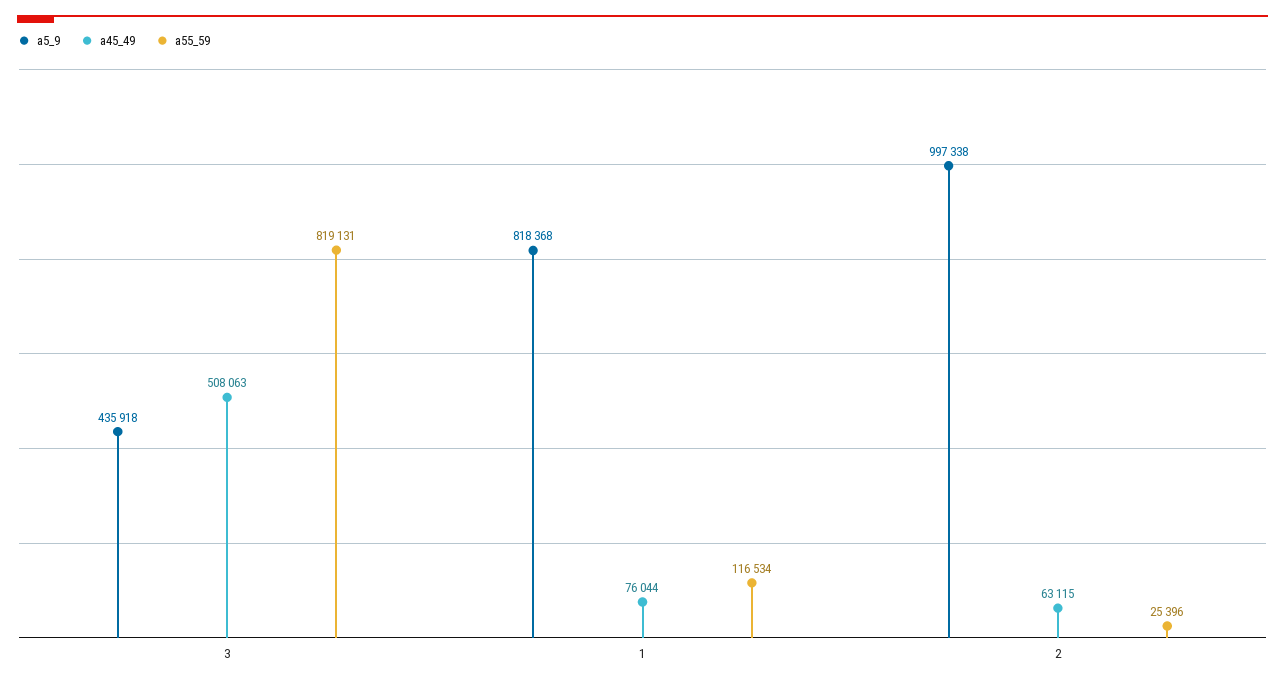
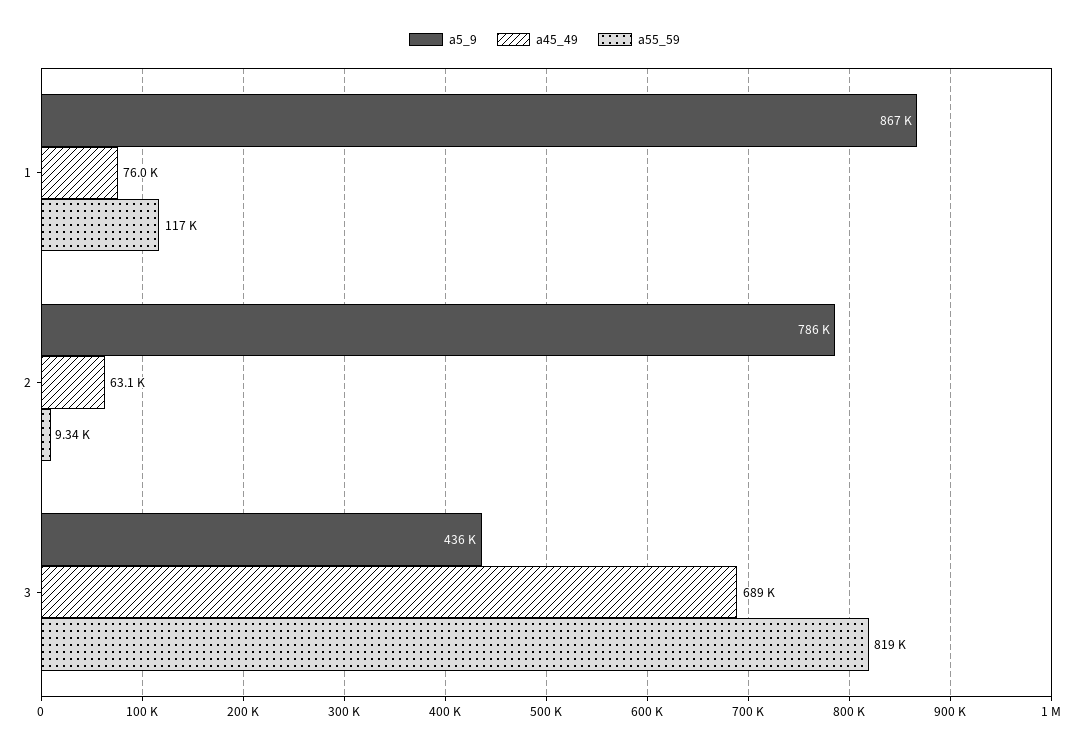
  {
    "a5_9": {
      "3": 435918,
-     "1": 818368,
+     "1": 867000,
-     "2": 997338
+     "2": 786000
    },
    "a45_49": {
-     "3": 508063,
+     "3": 689000,
      "1": 76044,
      "2": 63115
    },
    "a55_59": {
      "3": 819131,
      "1": 116534,
-     "2": 25396
+     "2": 9340
    }
  }

